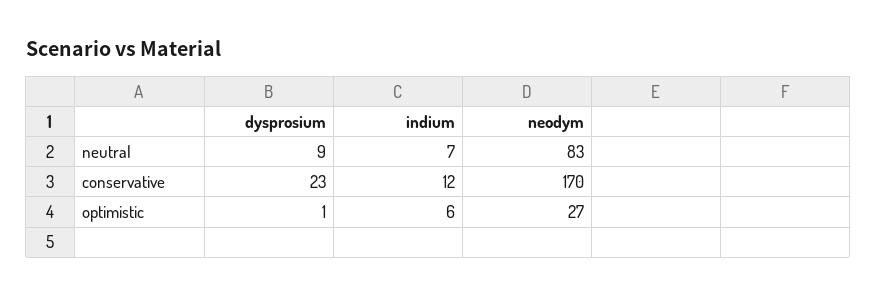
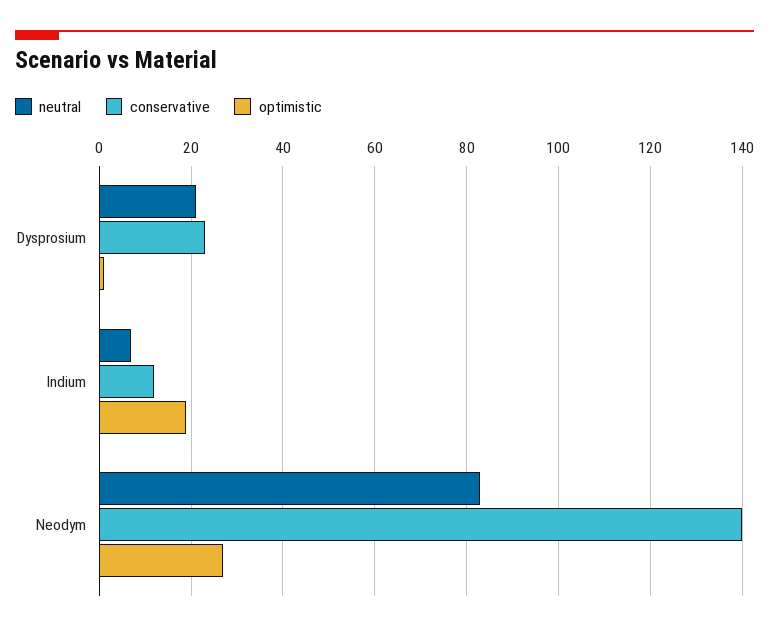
  {
    "neutral": {
-     "dysprosium": 9,
+     "dysprosium": 20,
      "indium": 7,
      "neodym": 83
    },
    "conservative": {
      "dysprosium": 23,
      "indium": 12,
-     "neodym": 170
+     "neodym": 140
    },
    "optimistic": {
      "dysprosium": 1,
-     "indium": 6,
+     "indium": 20,
      "neodym": 27
    }
  }

